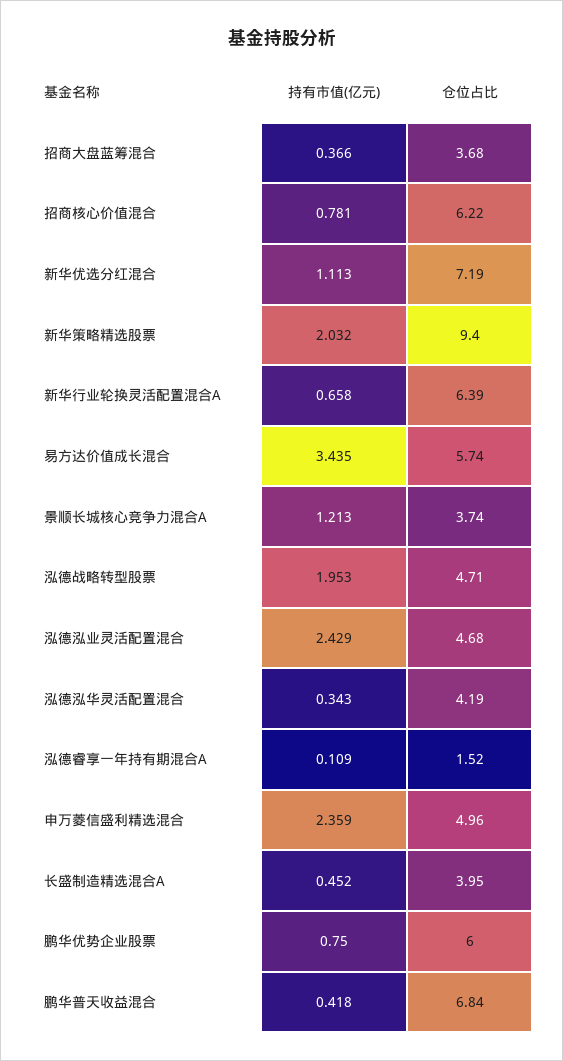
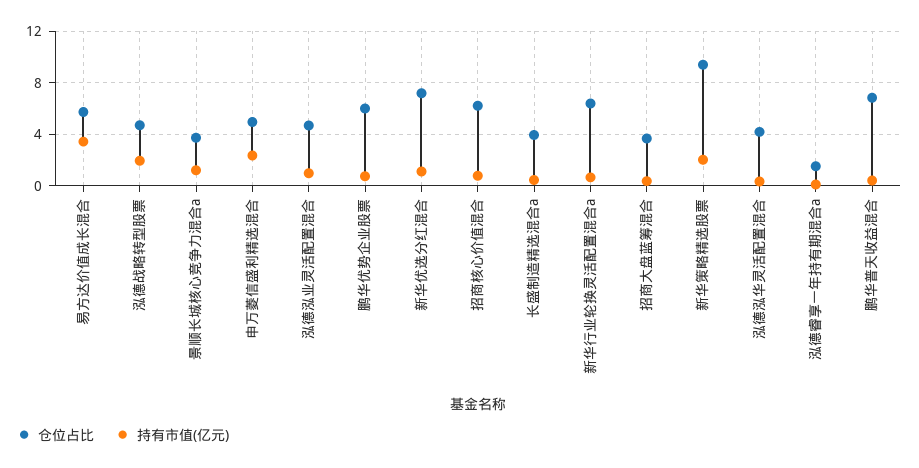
  {
    "持有市值(亿元)": {
      "招商大盘蓝筹混合": 0.366,
      "招商核心价值混合": 0.781,
      "新华优选分红混合": 1.113,
      "新华策略精选股票": 2.032,
      "新华行业轮换灵活配置混合A": 0.658,
      "易方达价值成长混合": 3.435,
      "景顺长城核心竞争力混合A": 1.213,
      "泓德战略转型股票": 1.953,
-     "泓德泓业灵活配置混合": 2.429,
+     "泓德泓业灵活配置混合": 1,
      "泓德泓华灵活配置混合": 0.343,
      "泓德睿享一年持有期混合A": 0.109,
      "申万菱信盛利精选混合": 2.359,
      "长盛制造精选混合A": 0.452,
      "鹏华优势企业股票": 0.75,
      "鹏华普天收益混合": 0.418
    },
    "仓位占比": {
      "招商大盘蓝筹混合": 3.68,
      "招商核心价值混合": 6.22,
      "新华优选分红混合": 7.19,
      "新华策略精选股票": 9.4,
      "新华行业轮换灵活配置混合A": 6.39,
      "易方达价值成长混合": 5.74,
      "景顺长城核心竞争力混合A": 3.74,
      "泓德战略转型股票": 4.71,
      "泓德泓业灵活配置混合": 4.68,
      "泓德泓华灵活配置混合": 4.19,
      "泓德睿享一年持有期混合A": 1.52,
      "申万菱信盛利精选混合": 4.96,
      "长盛制造精选混合A": 3.95,
      "鹏华优势企业股票": 6,
      "鹏华普天收益混合": 6.84
    }
  }

